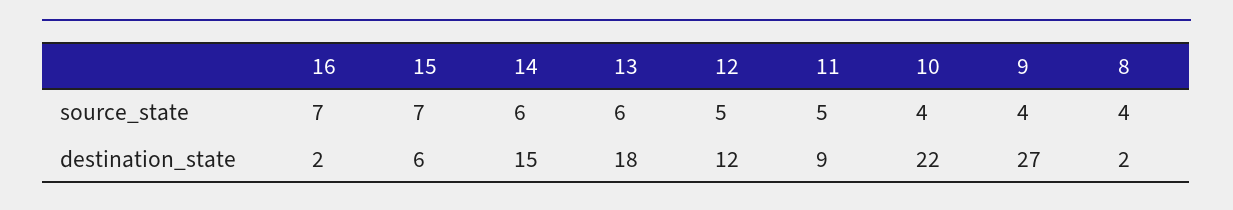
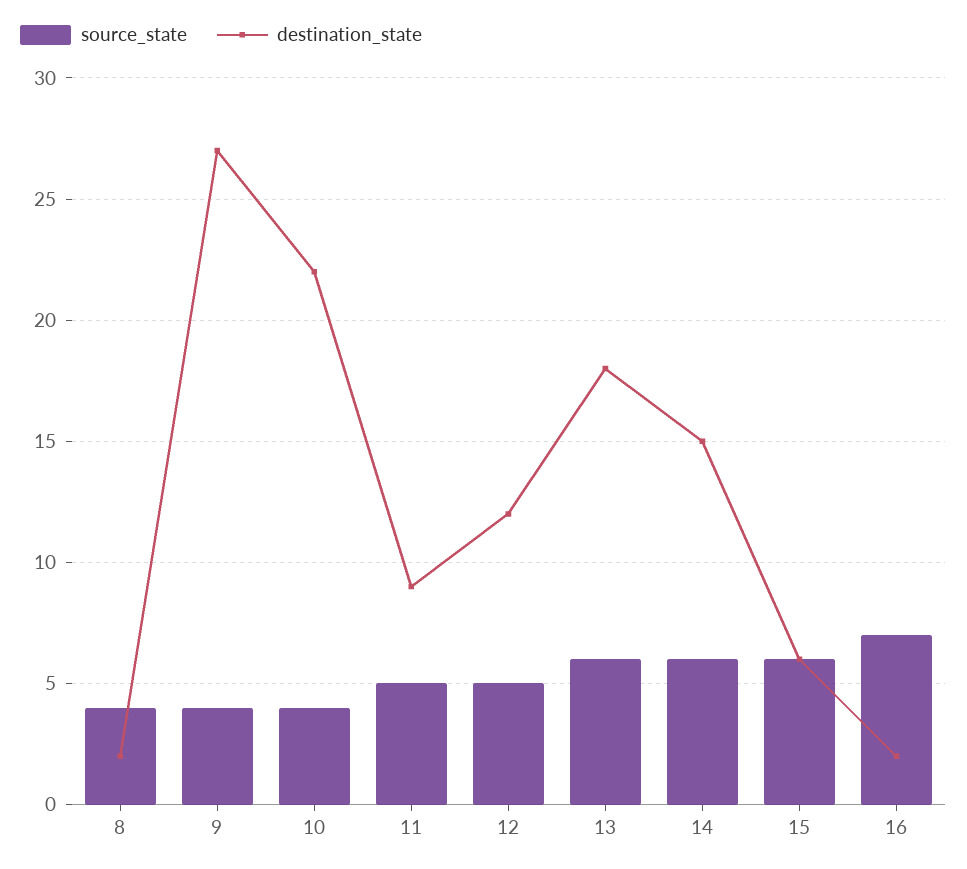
  {
    "source_state": {
      "16": 7,
-     "15": 7,
+     "15": 6,
      "14": 6,
      "13": 6,
      "12": 5,
      "11": 5,
      "10": 4,
      "9": 4,
      "8": 4
    },
    "destination_state": {
      "16": 2,
      "15": 6,
      "14": 15,
      "13": 18,
      "12": 12,
      "11": 9,
      "10": 22,
      "9": 27,
      "8": 2
    }
  }

